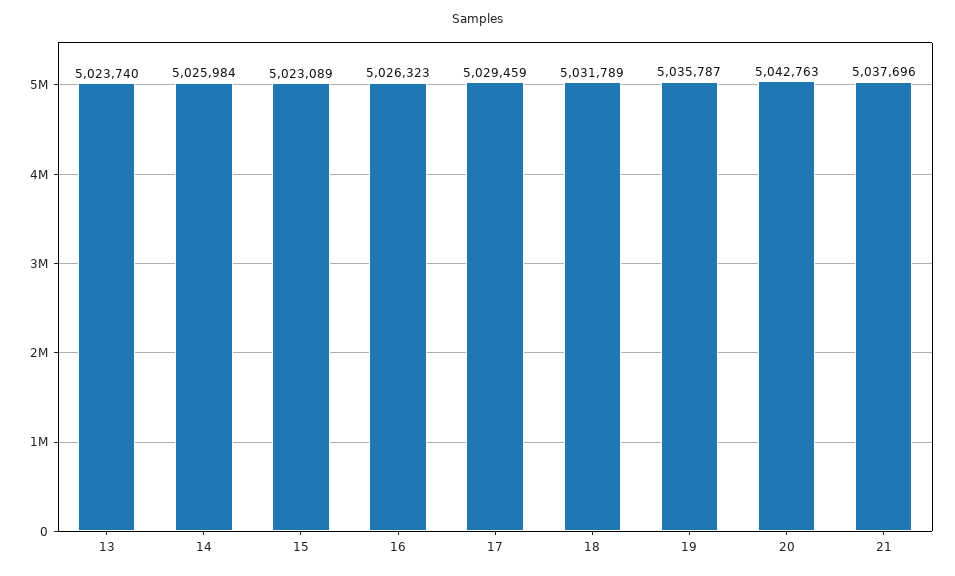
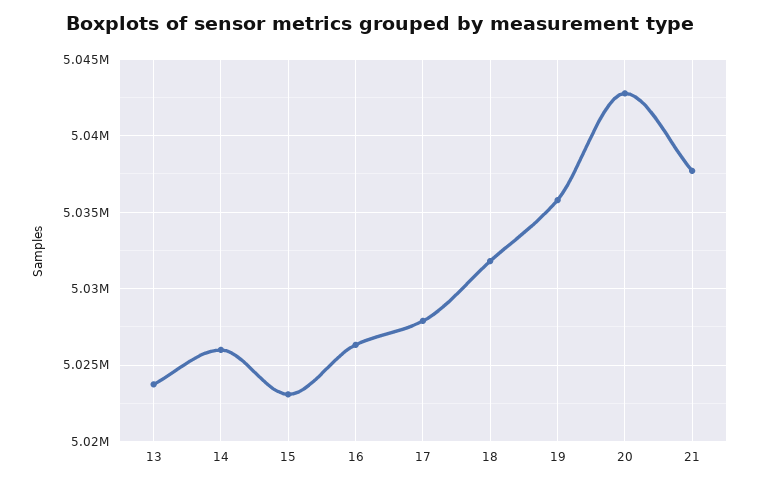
  {
    "13": 5023740,
    "14": 5025984,
    "15": 5023089,
    "16": 5026323,
-   "17": 5029459,
+   "17": 5028000,
    "18": 5031789,
    "19": 5035787,
    "20": 5042763,
    "21": 5037696
  }

